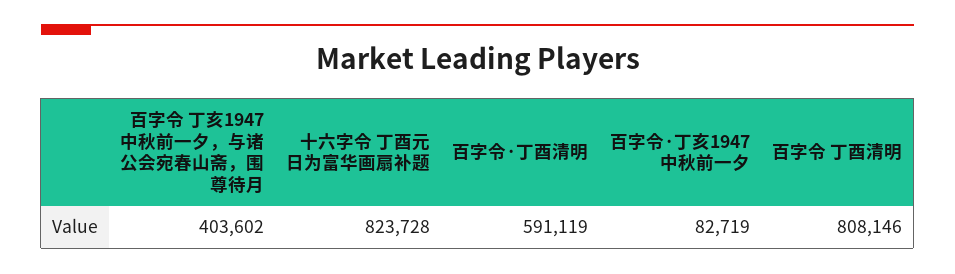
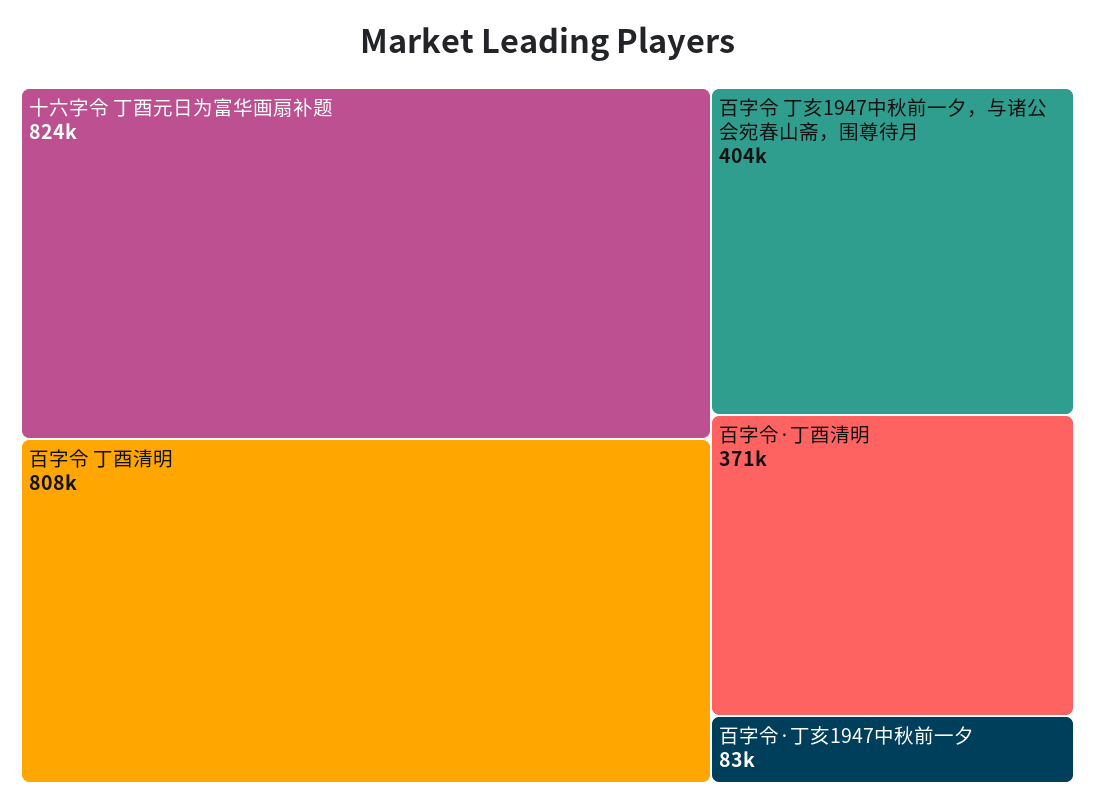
  {
    "百字令 丁亥1947中秋前一夕，与诸公会宛春山斋，围尊待月": 403602,
    "十六字令 丁酉元日为富华画扇补题": 823728,
-   "百字令·丁酉清明": 591119,
+   "百字令·丁酉清明": 371000,
    "百字令·丁亥1947中秋前一夕": 82719,
    "百字令 丁酉清明": 808146
  }

